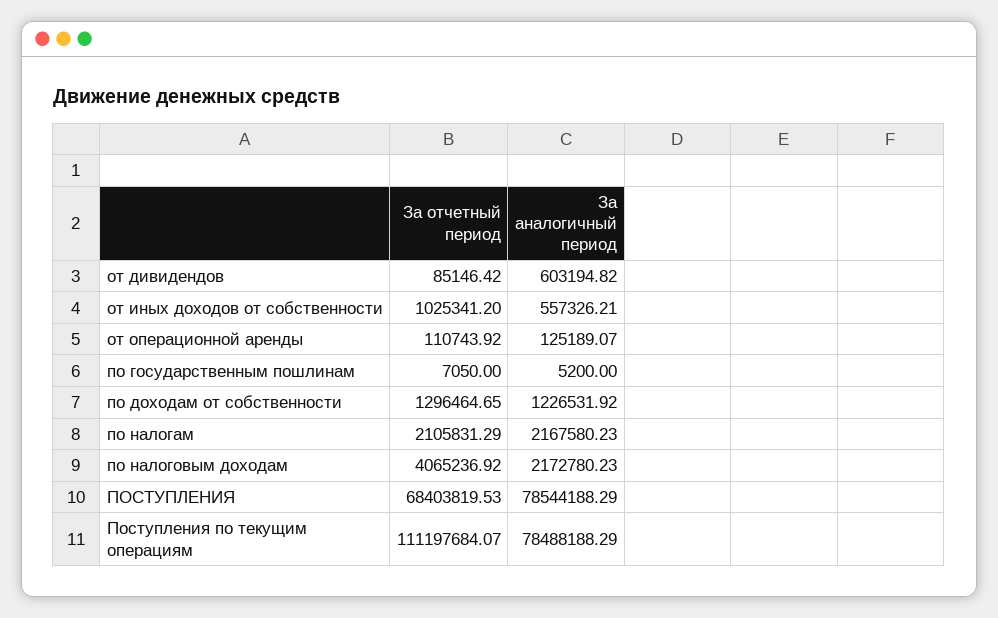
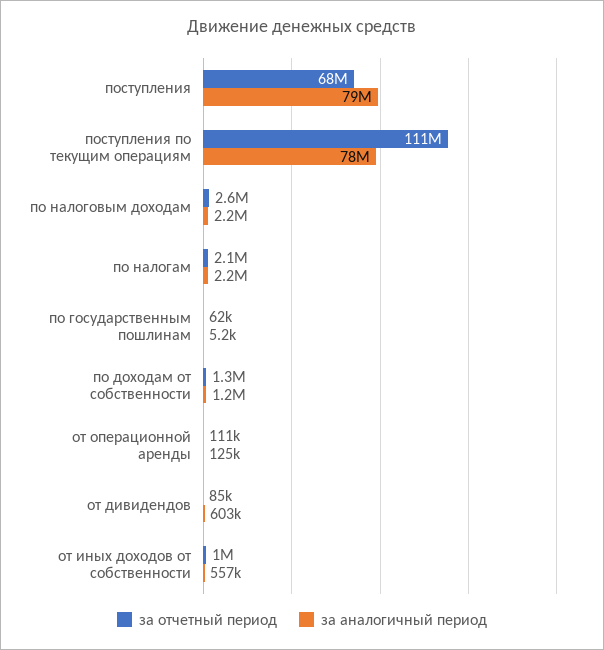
  {
    "За отчетный период": {
      "от дивидендов": 85146.42,
      "от иных доходов от собственности": 1025341.2,
      "от операционной аренды": 110743.92,
-     "по государственным пошлинам": 7050,
+     "по государственным пошлинам": 62000,
      "по доходам от собственности": 1296464.65,
      "по налогам": 2105831.29,
-     "по налоговым доходам": 4065236.92,
+     "по налоговым доходам": 2600000,
      "ПОСТУПЛЕНИЯ": 68403819.53,
      "Поступления по текущим операциям": 111197684.07
    },
    "За аналогичный период": {
      "от дивидендов": 603194.82,
      "от иных доходов от собственности": 557326.21,
      "от операционной аренды": 125189.07,
      "по государственным пошлинам": 5200,
      "по доходам от собственности": 1226531.92,
      "по налогам": 2167580.23,
      "по налоговым доходам": 2172780.23,
      "ПОСТУПЛЕНИЯ": 78544188.29,
      "Поступления по текущим операциям": 78488188.29
    }
  }

